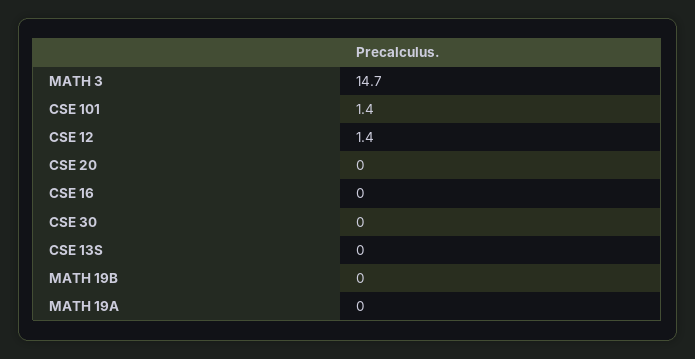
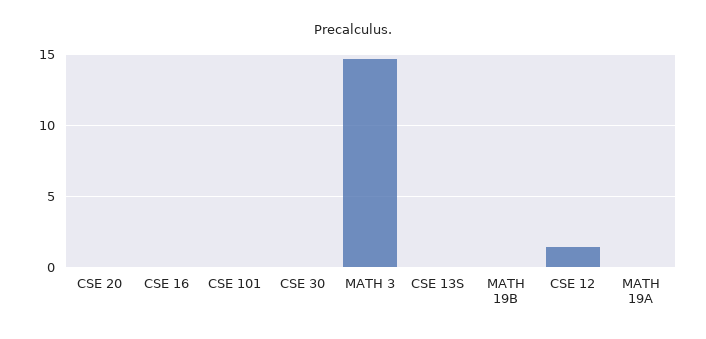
  {
    "MATH 3": 14.7,
-   "CSE 101": 1.4,
+   "CSE 101": 0,
    "CSE 12": 1.4,
    "CSE 20": 0,
    "CSE 16": 0,
    "CSE 30": 0,
    "CSE 13S": 0,
    "MATH 19B": 0,
    "MATH 19A": 0
  }

